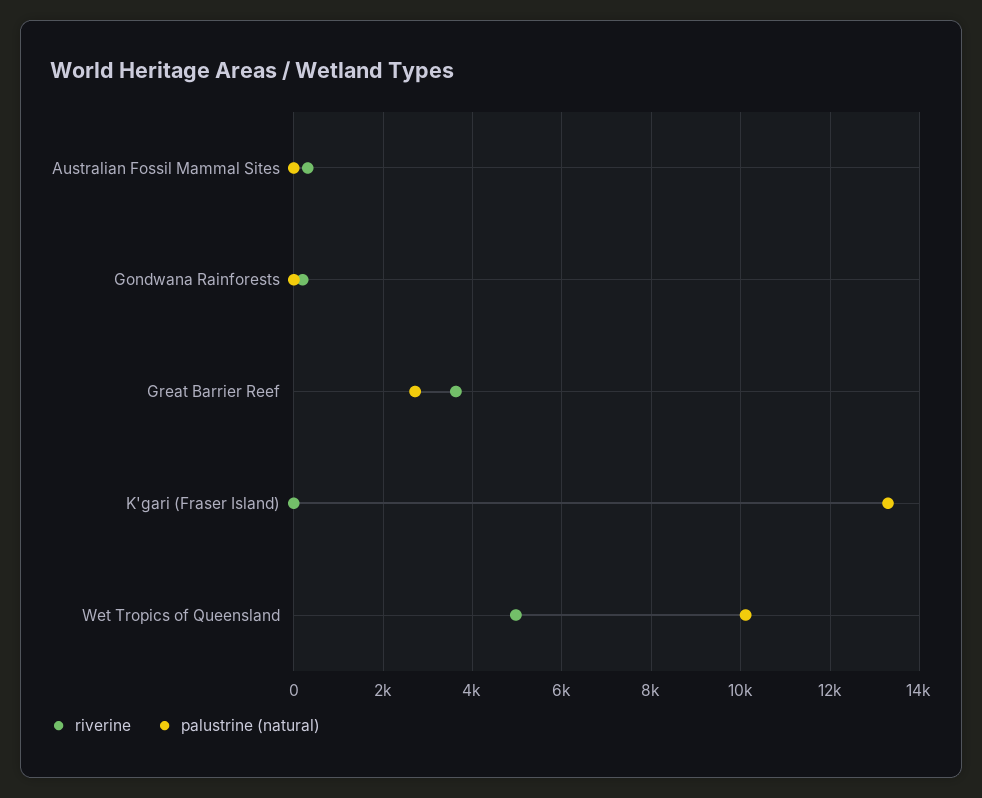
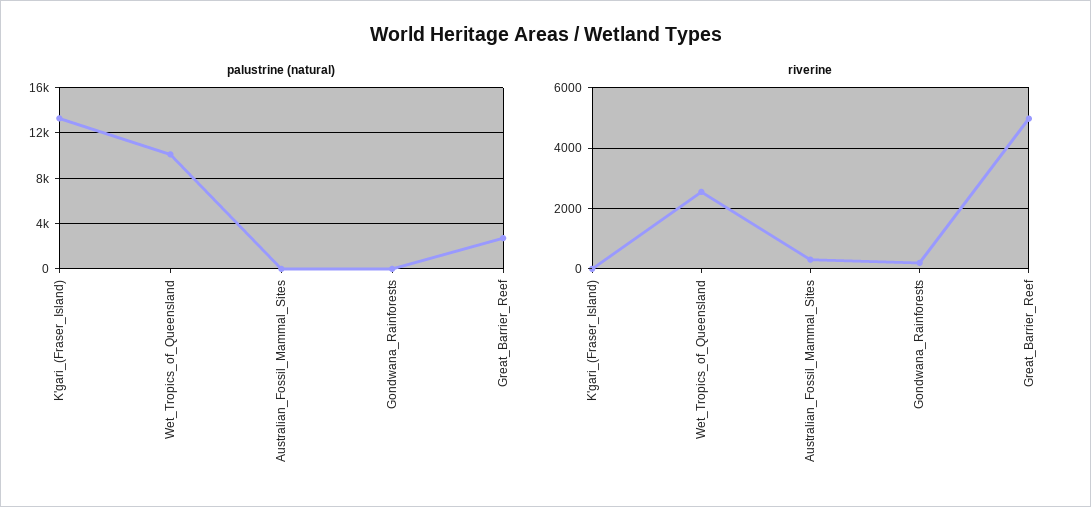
  {
    "riverine": {
      "Australian Fossil Mammal Sites": 400,
      "Gondwana Rainforests": 200,
-     "Great Barrier Reef": 3600,
+     "Great Barrier Reef": 5000,
      "K'gari (Fraser Island)": 0,
-     "Wet Tropics of Queensland": 5000
+     "Wet Tropics of Queensland": 2600
    },
    "palustrine (natural)": {
      "Australian Fossil Mammal Sites": 0,
      "Gondwana Rainforests": 0,
      "Great Barrier Reef": 2800,
      "K'gari (Fraser Island)": 13200,
      "Wet Tropics of Queensland": 10200
    }
  }

